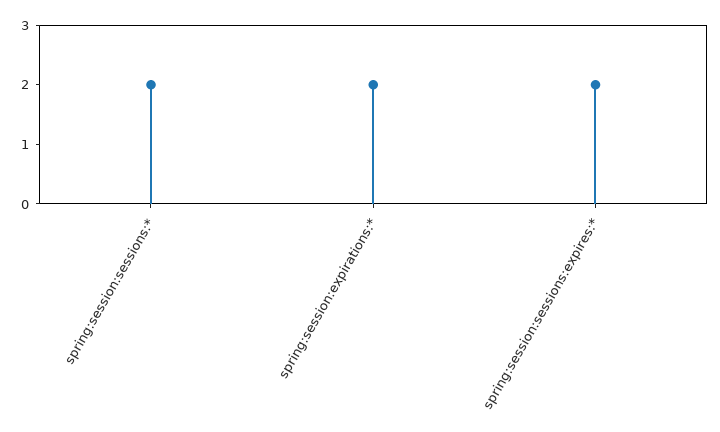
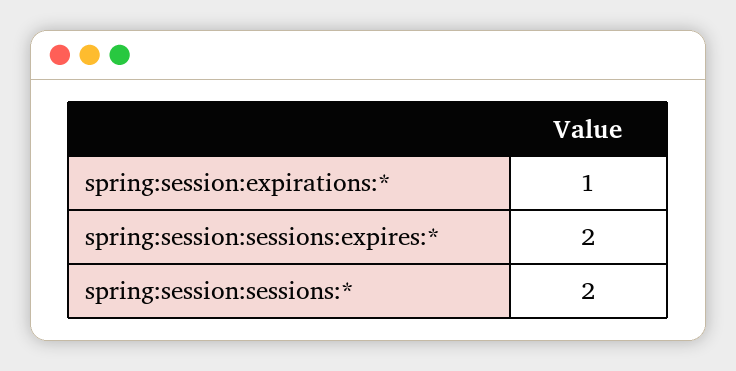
  {
    "spring:session:sessions:*": 2,
-   "spring:session:expirations:*": 2,
+   "spring:session:expirations:*": 1,
    "spring:session:sessions:expires:*": 2
  }

